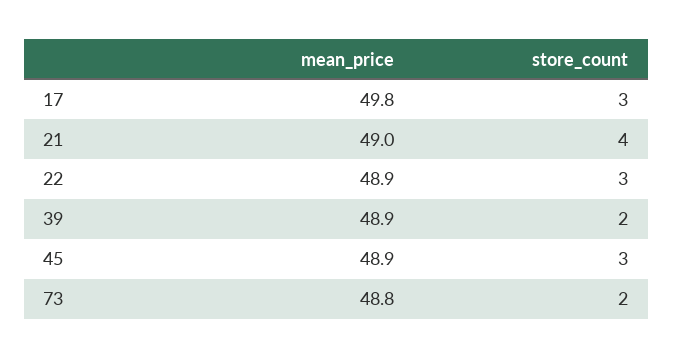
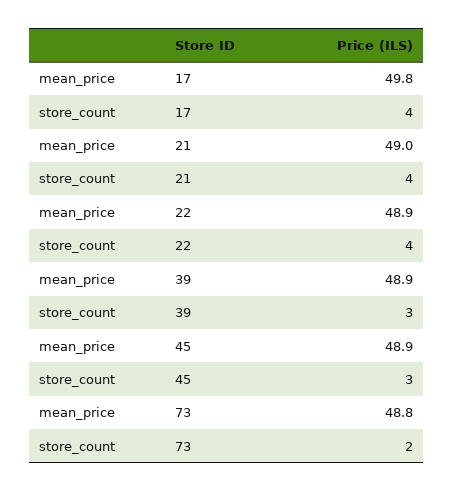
  {
    "mean_price": {
      "17": 49.8,
      "21": 49,
      "22": 48.9,
      "39": 48.9,
      "45": 48.9,
      "73": 48.8
    },
    "store_count": {
-     "17": 3,
+     "17": 4,
      "21": 4,
-     "22": 3,
+     "22": 4,
-     "39": 2,
+     "39": 3,
      "45": 3,
      "73": 2
    }
  }

